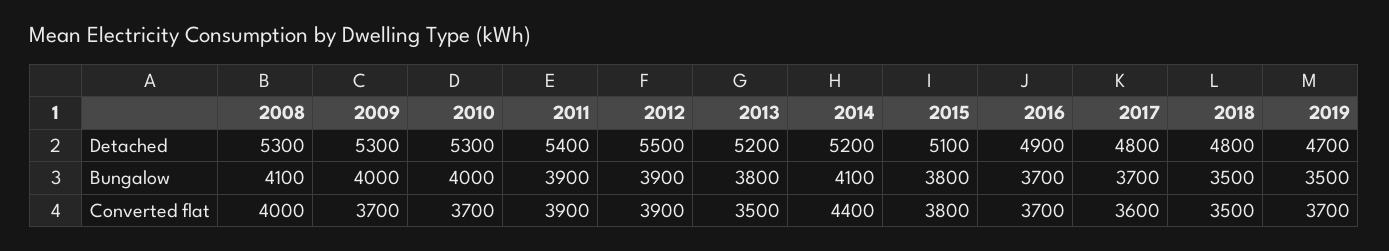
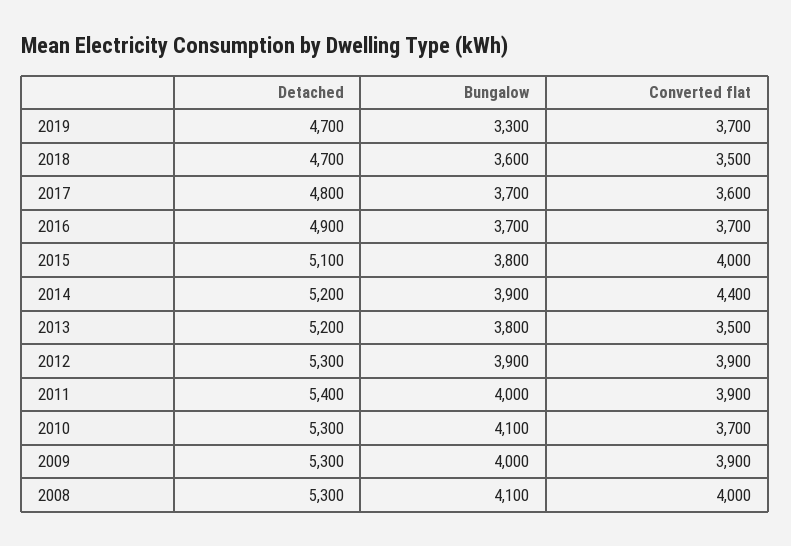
  {
    "2008": {
      "Detached": 5300,
      "Bungalow": 4100,
      "Converted flat": 4000
    },
    "2009": {
      "Detached": 5300,
      "Bungalow": 4000,
-     "Converted flat": 3700
+     "Converted flat": 3900
    },
    "2010": {
      "Detached": 5300,
-     "Bungalow": 4000,
+     "Bungalow": 4100,
      "Converted flat": 3700
    },
    "2011": {
      "Detached": 5400,
-     "Bungalow": 3900,
+     "Bungalow": 4000,
      "Converted flat": 3900
    },
    "2012": {
-     "Detached": 5500,
+     "Detached": 5300,
      "Bungalow": 3900,
      "Converted flat": 3900
    },
    "2013": {
      "Detached": 5200,
      "Bungalow": 3800,
      "Converted flat": 3500
    },
    "2014": {
      "Detached": 5200,
-     "Bungalow": 4100,
+     "Bungalow": 3900,
      "Converted flat": 4400
    },
    "2015": {
      "Detached": 5100,
      "Bungalow": 3800,
-     "Converted flat": 3800
+     "Converted flat": 4000
    },
    "2016": {
      "Detached": 4900,
      "Bungalow": 3700,
      "Converted flat": 3700
    },
    "2017": {
      "Detached": 4800,
      "Bungalow": 3700,
      "Converted flat": 3600
    },
    "2018": {
-     "Detached": 4800,
+     "Detached": 4700,
-     "Bungalow": 3500,
+     "Bungalow": 3600,
      "Converted flat": 3500
    },
    "2019": {
      "Detached": 4700,
-     "Bungalow": 3500,
+     "Bungalow": 3300,
      "Converted flat": 3700
    }
  }

